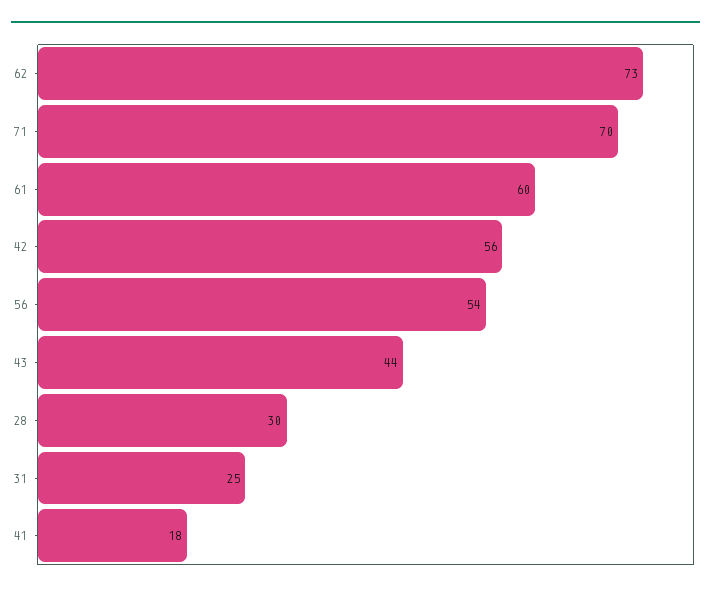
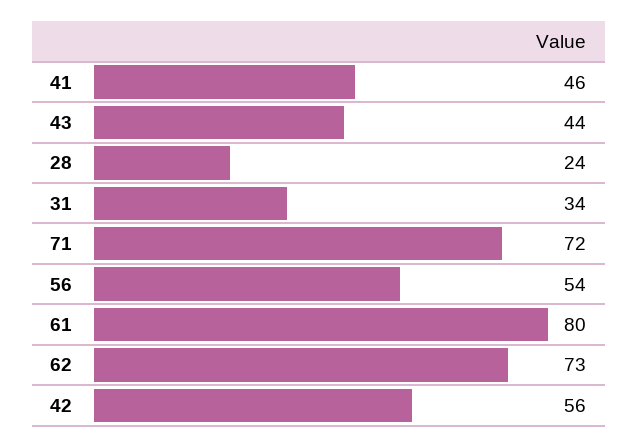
  {
    "62": 73,
-   "71": 70,
+   "71": 72,
-   "61": 60,
+   "61": 80,
    "42": 56,
    "56": 54,
    "43": 44,
-   "28": 30,
+   "28": 24,
-   "31": 25,
+   "31": 34,
-   "41": 18
+   "41": 46
  }

